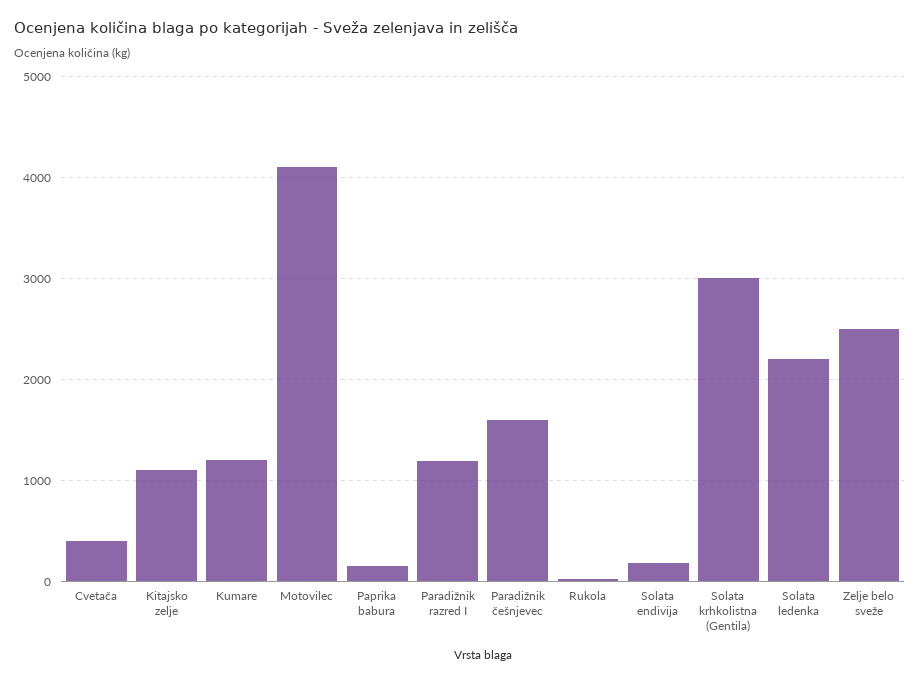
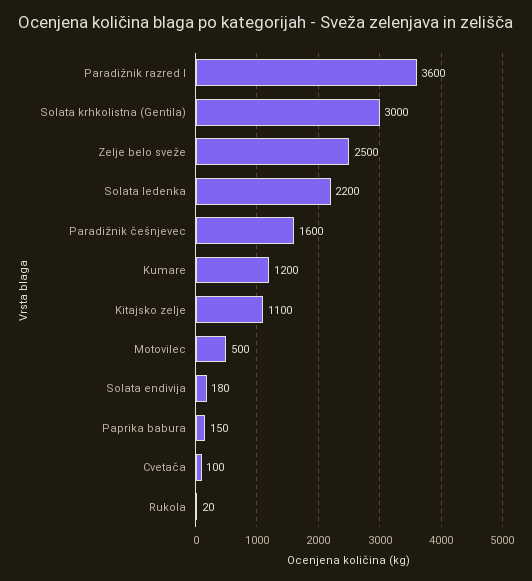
  {
-   "Cvetača": 400,
+   "Cvetača": 100,
    "Kitajsko zelje": 1100,
    "Kumare": 1200,
-   "Motovilec": 4100,
+   "Motovilec": 500,
    "Paprika babura": 150,
-   "Paradižnik razred I": 1200,
+   "Paradižnik razred I": 3600,
    "Paradižnik češnjevec": 1600,
    "Rukola": 20,
    "Solata endivija": 180,
    "Solata krhkolistna (Gentila)": 3000,
    "Solata ledenka": 2200,
    "Zelje belo sveže": 2500
  }

